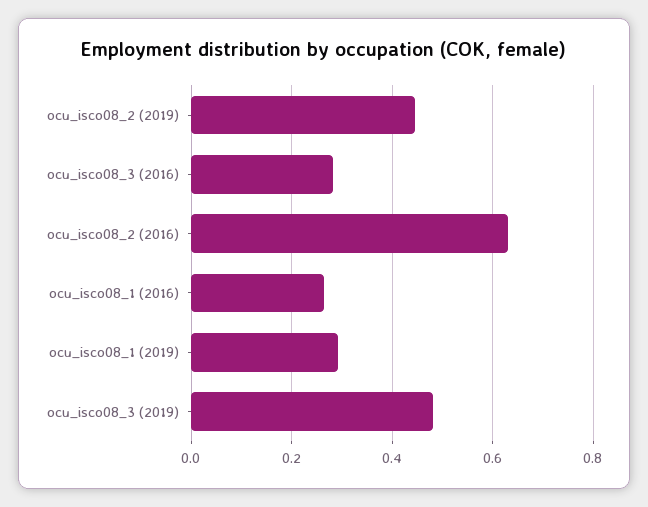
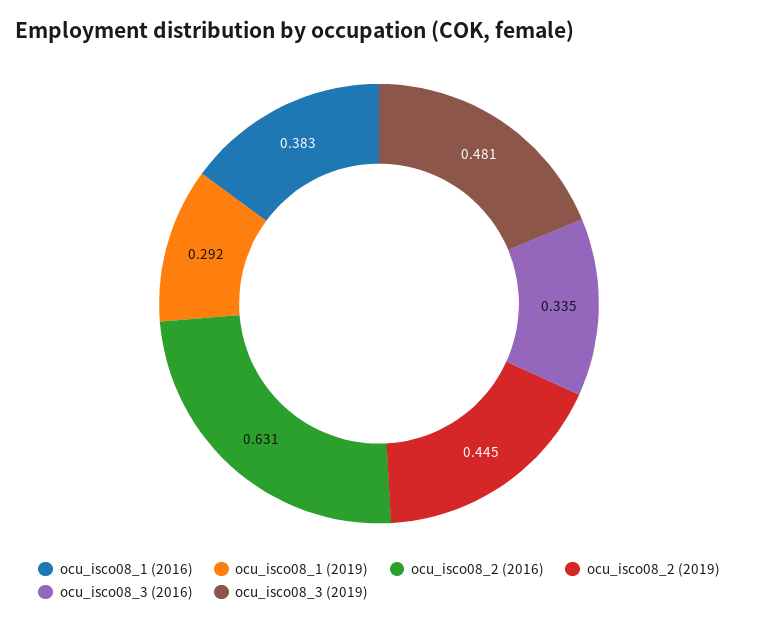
  {
    "ocu_isco08_2 (2019)": 0.445,
-   "ocu_isco08_3 (2016)": 0.28,
+   "ocu_isco08_3 (2016)": 0.335,
    "ocu_isco08_2 (2016)": 0.631,
-   "ocu_isco08_1 (2016)": 0.26,
+   "ocu_isco08_1 (2016)": 0.383,
    "ocu_isco08_1 (2019)": 0.292,
    "ocu_isco08_3 (2019)": 0.481
  }

